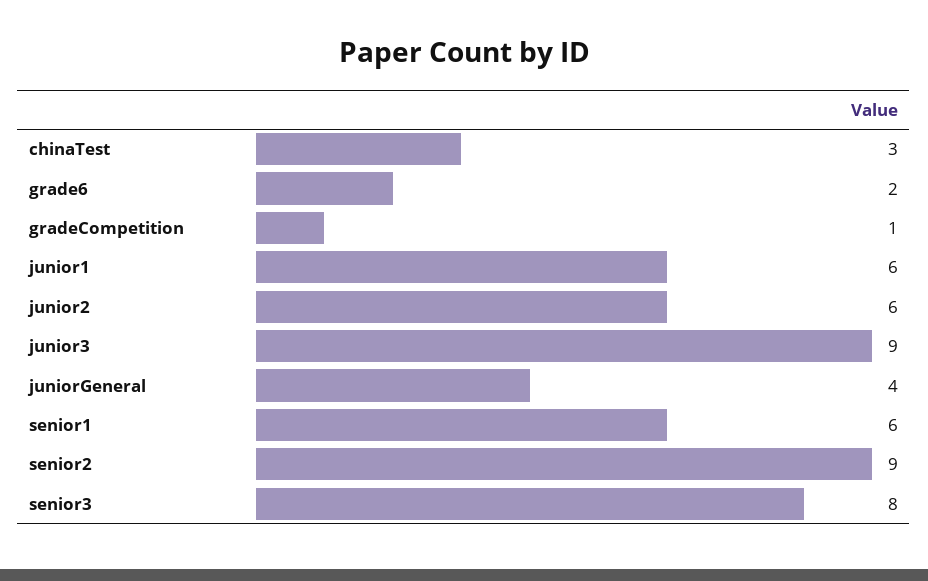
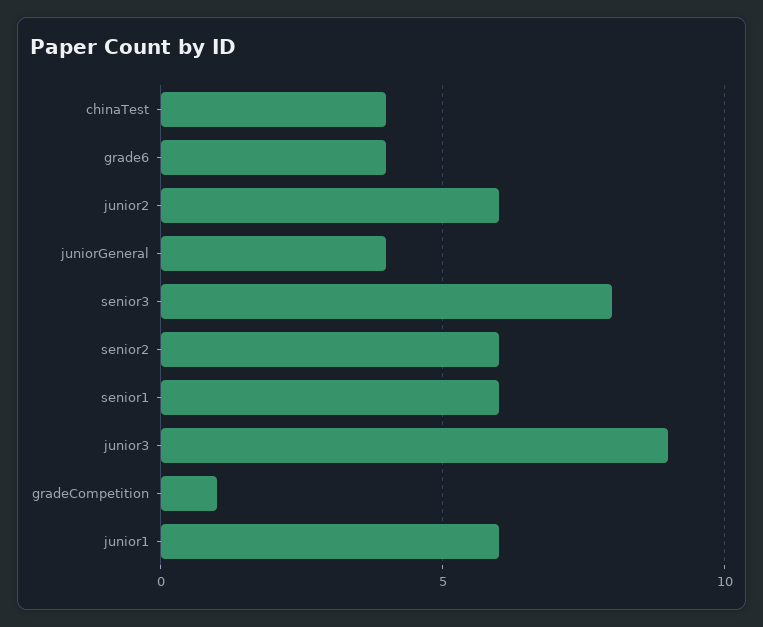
  {
-   "chinaTest": 3,
+   "chinaTest": 4,
-   "grade6": 2,
+   "grade6": 4,
    "gradeCompetition": 1,
    "junior1": 6,
    "junior2": 6,
    "junior3": 9,
    "juniorGeneral": 4,
    "senior1": 6,
-   "senior2": 9,
+   "senior2": 6,
    "senior3": 8
  }

